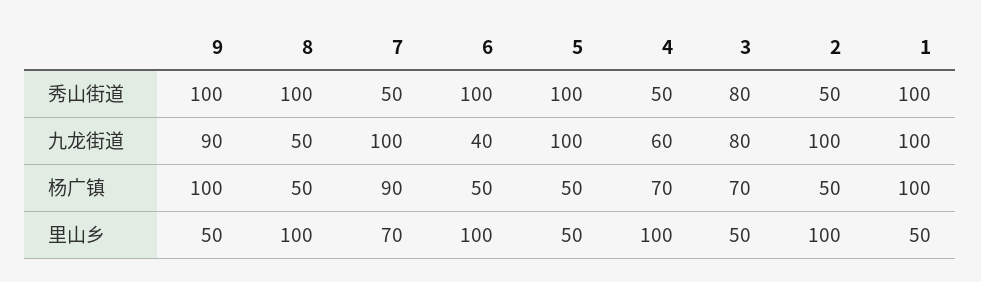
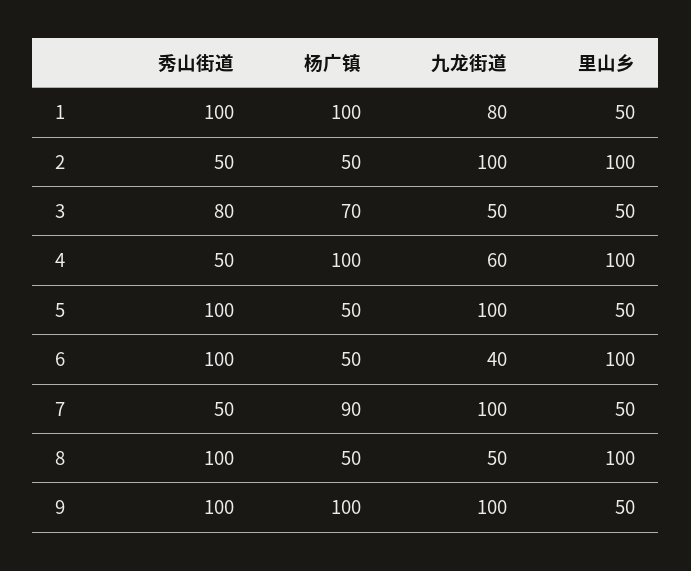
  {
    "9": {
      "秀山街道": 100,
-     "九龙街道": 90,
+     "九龙街道": 100,
      "杨广镇": 100,
      "里山乡": 50
    },
    "8": {
      "秀山街道": 100,
      "九龙街道": 50,
      "杨广镇": 50,
      "里山乡": 100
    },
    "7": {
      "秀山街道": 50,
      "九龙街道": 100,
      "杨广镇": 90,
-     "里山乡": 70
+     "里山乡": 50
    },
    "6": {
      "秀山街道": 100,
      "九龙街道": 40,
      "杨广镇": 50,
      "里山乡": 100
    },
    "5": {
      "秀山街道": 100,
      "九龙街道": 100,
      "杨广镇": 50,
      "里山乡": 50
    },
    "4": {
      "秀山街道": 50,
      "九龙街道": 60,
-     "杨广镇": 70,
+     "杨广镇": 100,
      "里山乡": 100
    },
    "3": {
      "秀山街道": 80,
-     "九龙街道": 80,
+     "九龙街道": 50,
      "杨广镇": 70,
      "里山乡": 50
    },
    "2": {
      "秀山街道": 50,
      "九龙街道": 100,
      "杨广镇": 50,
      "里山乡": 100
    },
    "1": {
      "秀山街道": 100,
-     "九龙街道": 100,
+     "九龙街道": 80,
      "杨广镇": 100,
      "里山乡": 50
    }
  }

